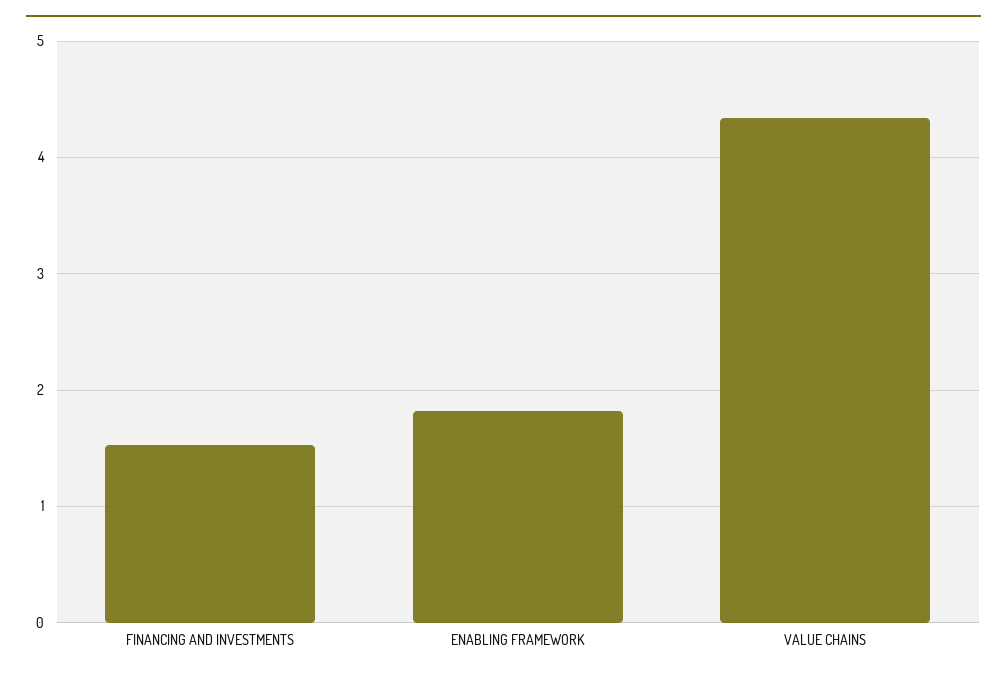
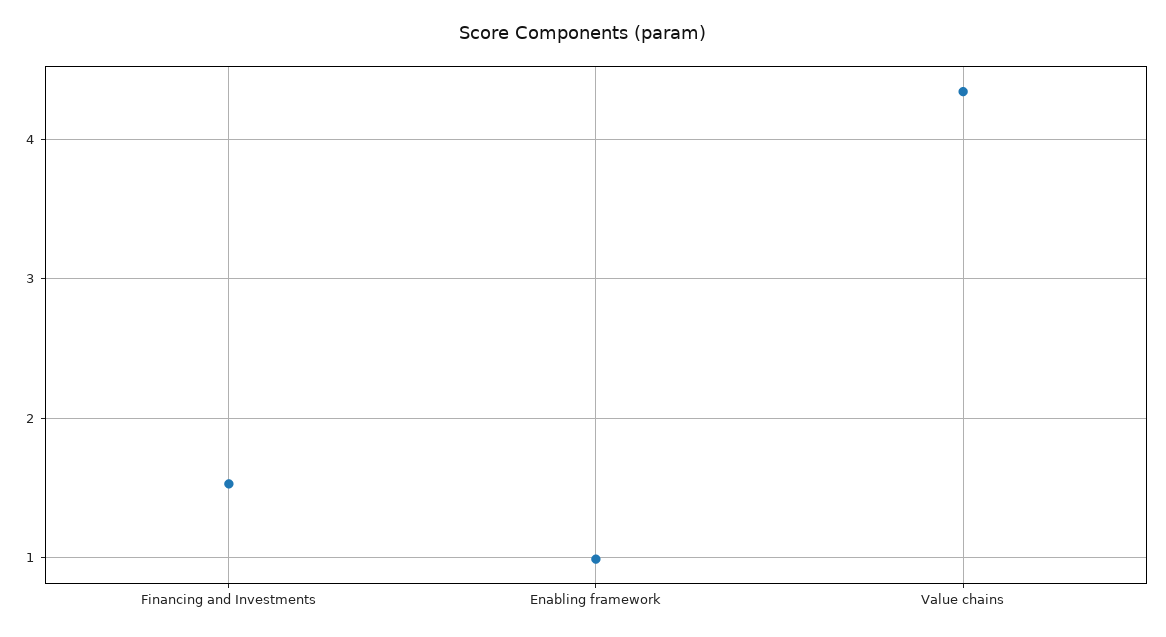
  {
    "FINANCING AND INVESTMENTS": 1.5,
-   "ENABLING FRAMEWORK": 1.8,
+   "ENABLING FRAMEWORK": 1,
    "VALUE CHAINS": 4.3
  }

